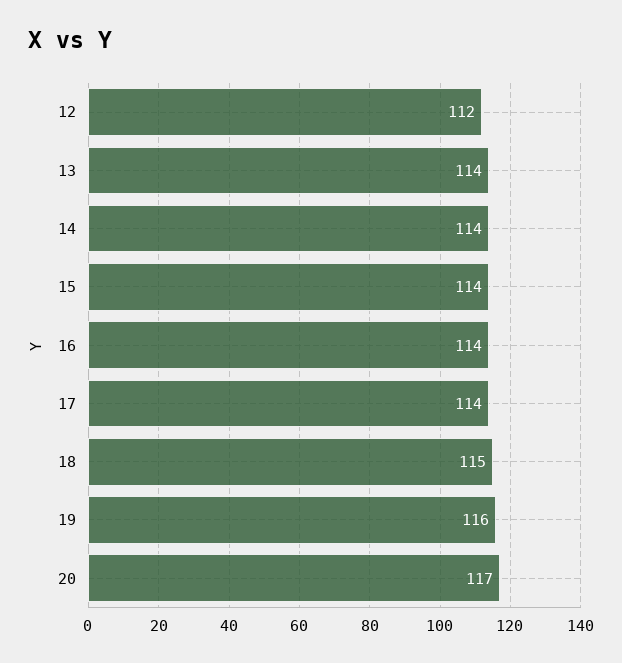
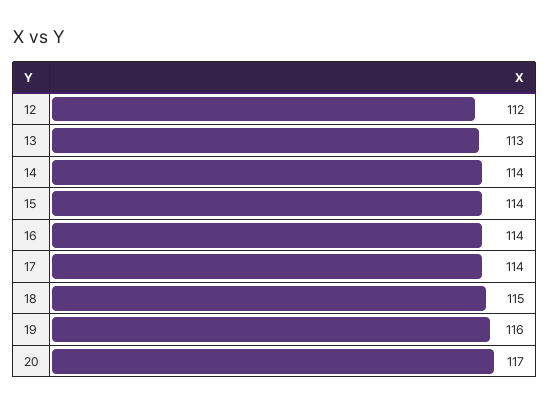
  {
    "12": 112,
-   "13": 114,
+   "13": 113,
    "14": 114,
    "15": 114,
    "16": 114,
    "17": 114,
    "18": 115,
    "19": 116,
    "20": 117
  }

